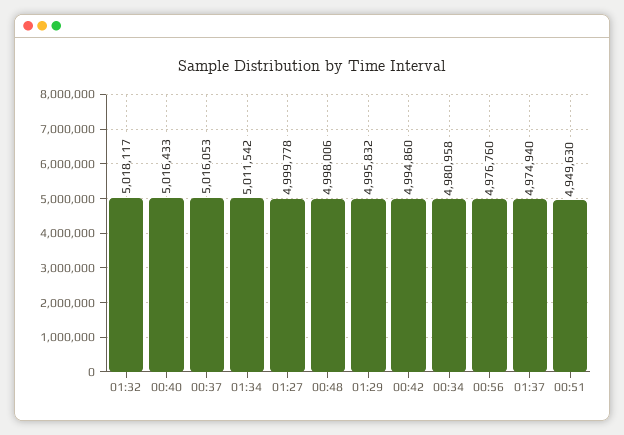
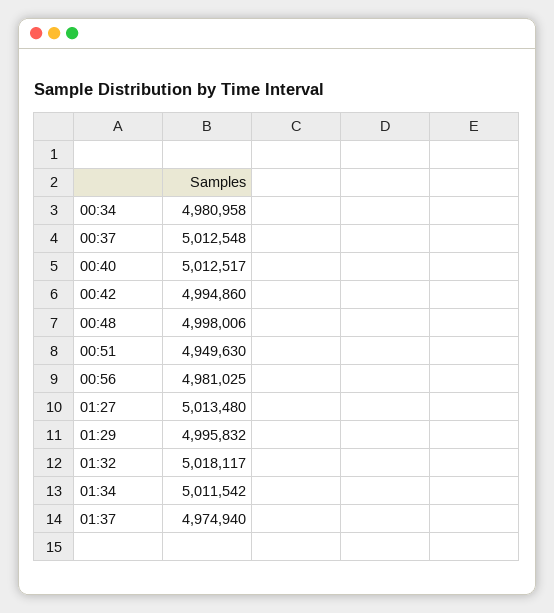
  {
    "01:32": 5018117,
-   "00:40": 5016433,
+   "00:40": 5012517,
-   "00:37": 5016053,
+   "00:37": 5012548,
    "01:34": 5011542,
-   "01:27": 4999778,
+   "01:27": 5013480,
    "00:48": 4998006,
    "01:29": 4995832,
    "00:42": 4994860,
    "00:34": 4980958,
-   "00:56": 4976760,
+   "00:56": 4981025,
    "01:37": 4974940,
    "00:51": 4949630
  }

